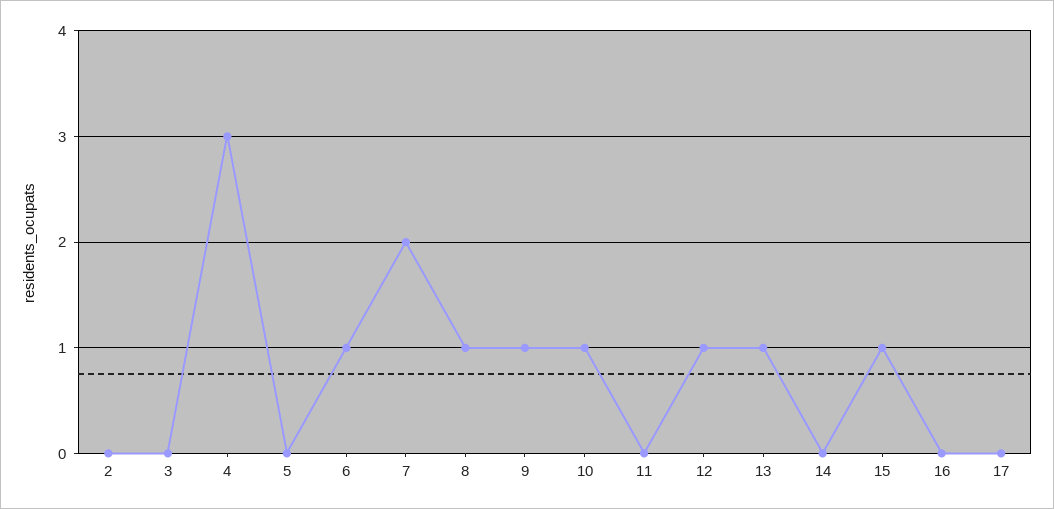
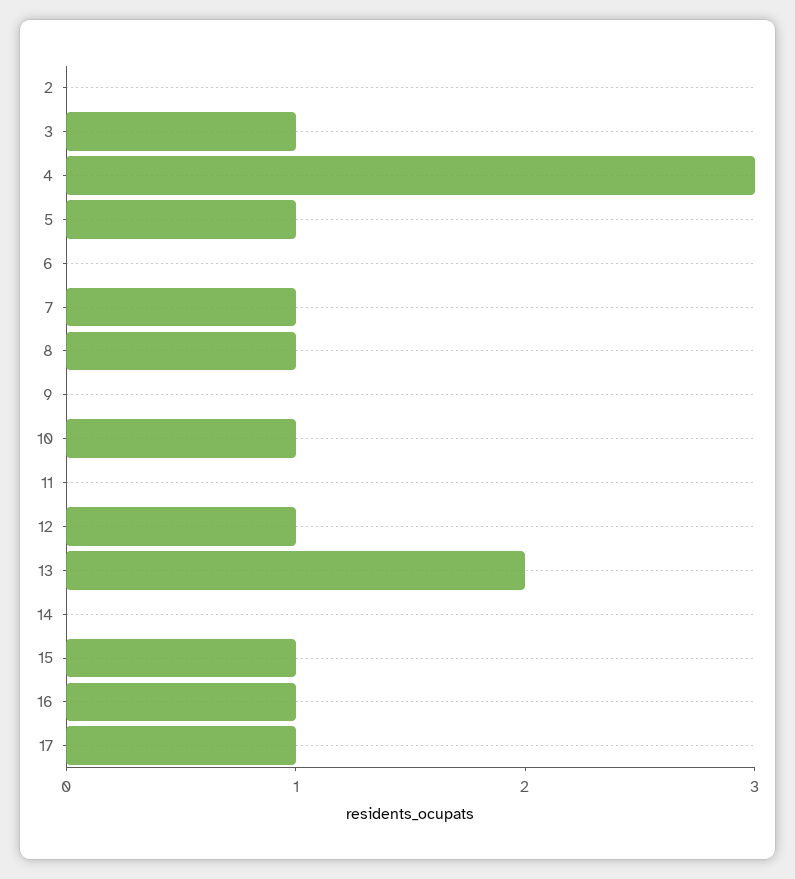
  {
    "2": 0,
-   "3": 0,
+   "3": 1,
    "4": 3,
-   "5": 0,
+   "5": 1,
-   "6": 1,
+   "6": 0,
-   "7": 2,
+   "7": 1,
    "8": 1,
-   "9": 1,
+   "9": 0,
    "10": 1,
    "11": 0,
    "12": 1,
-   "13": 1,
+   "13": 2,
    "14": 0,
    "15": 1,
-   "16": 0,
+   "16": 1,
-   "17": 0
+   "17": 1
  }

